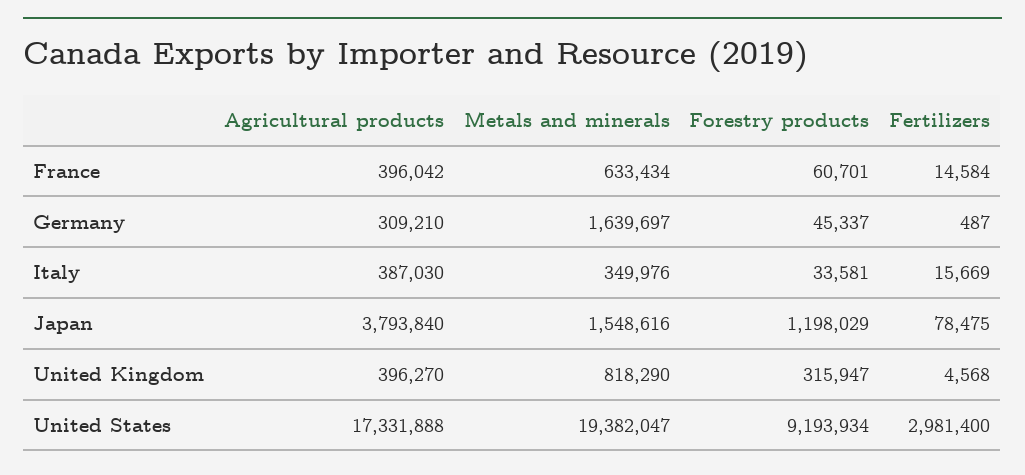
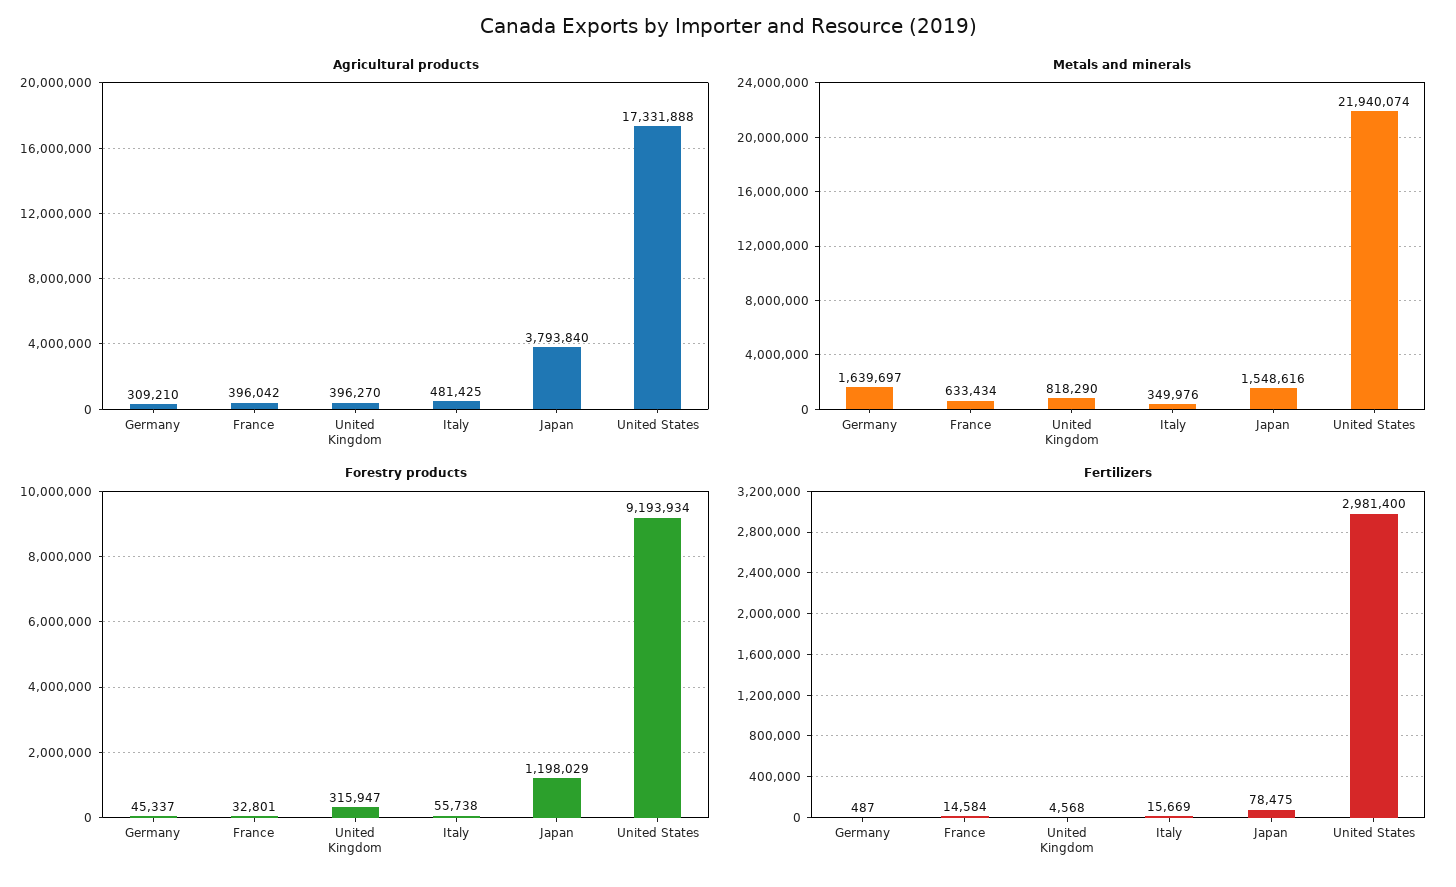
  {
    "Agricultural products": {
      "France": 396042,
      "Germany": 309210,
-     "Italy": 387030,
+     "Italy": 481425,
      "Japan": 3793840,
      "United Kingdom": 396270,
      "United States": 17331888
    },
    "Metals and minerals": {
      "France": 633434,
      "Germany": 1639697,
      "Italy": 349976,
      "Japan": 1548616,
      "United Kingdom": 818290,
-     "United States": 19382047
+     "United States": 21940074
    },
    "Forestry products": {
-     "France": 60701,
+     "France": 32801,
      "Germany": 45337,
-     "Italy": 33581,
+     "Italy": 55738,
      "Japan": 1198029,
      "United Kingdom": 315947,
      "United States": 9193934
    },
    "Fertilizers": {
      "France": 14584,
      "Germany": 487,
      "Italy": 15669,
      "Japan": 78475,
      "United Kingdom": 4568,
      "United States": 2981400
    }
  }

